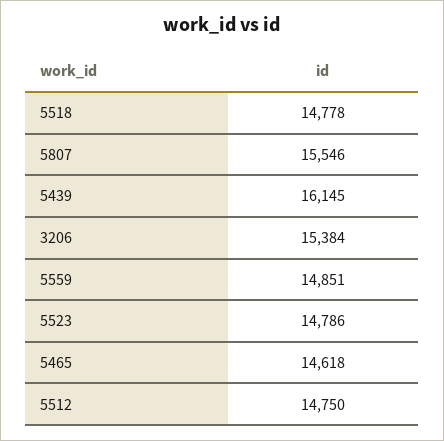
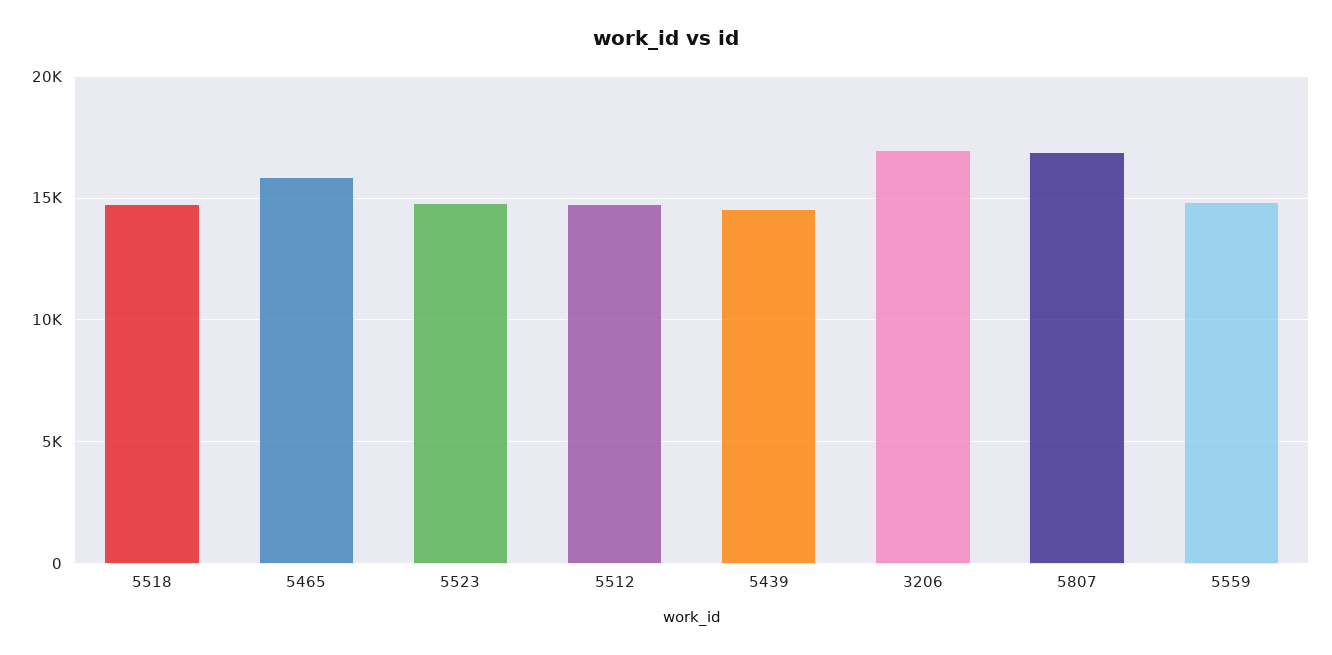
  {
    "5518": 14778,
-   "5807": 15546,
+   "5807": 17000,
-   "5439": 16145,
+   "5439": 14500,
-   "3206": 15384,
+   "3206": 17000,
    "5559": 14851,
    "5523": 14786,
-   "5465": 14618,
+   "5465": 16000,
    "5512": 14750
  }

